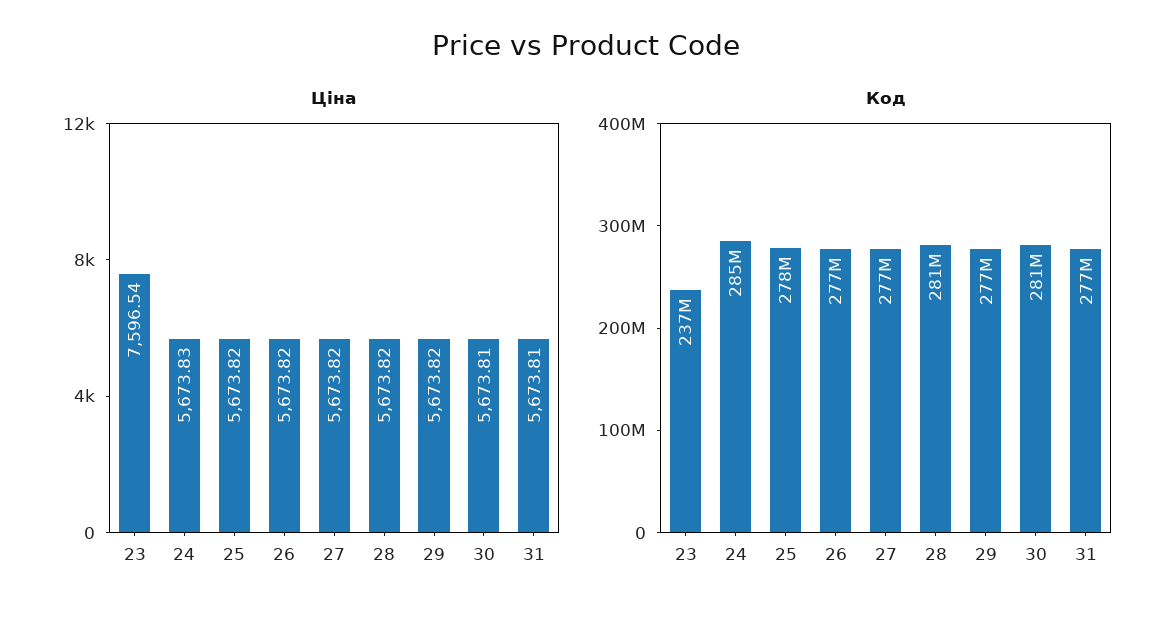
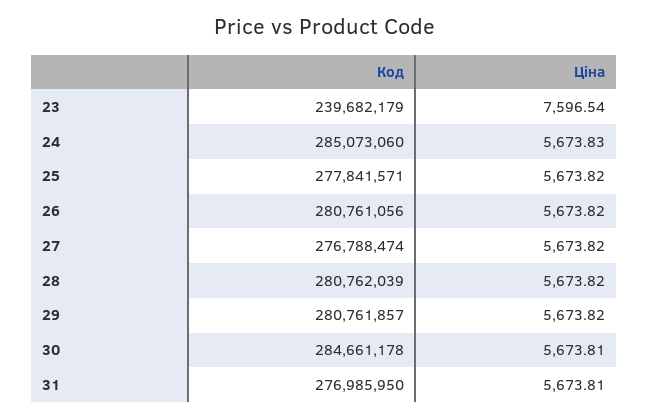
  {
    "Ціна": {
      "23": 7596.54,
      "24": 5673.83,
      "25": 5673.82,
      "26": 5673.82,
      "27": 5673.82,
      "28": 5673.82,
      "29": 5673.82,
      "30": 5673.81,
      "31": 5673.81
    },
    "Код": {
-     "23": 237000000,
+     "23": 239682179,
      "24": 285073060,
      "25": 277841571,
-     "26": 277000000,
+     "26": 280761056,
      "27": 276788474,
      "28": 280762039,
-     "29": 277000000,
+     "29": 280761857,
-     "30": 281000000,
+     "30": 284661178,
      "31": 276985950
    }
  }

